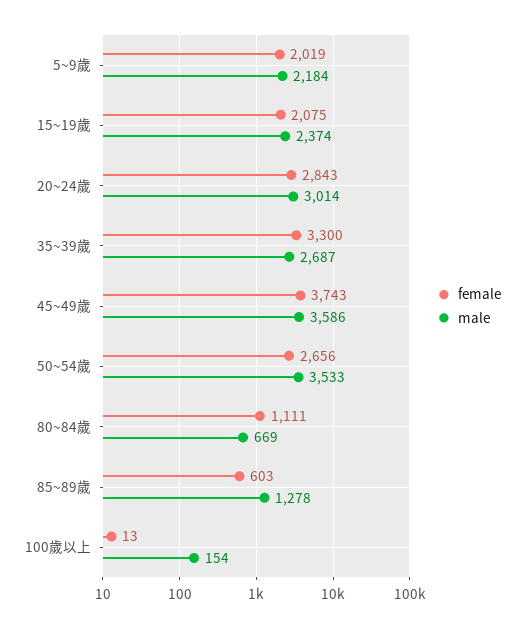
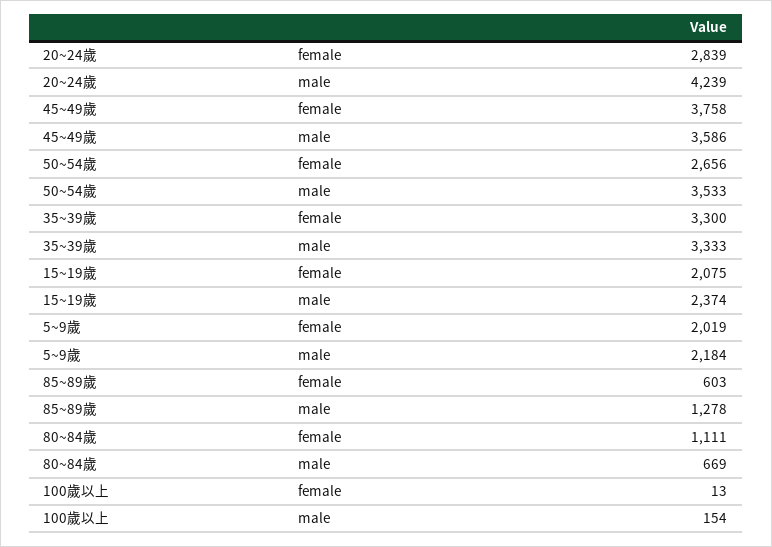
  {
    "female": {
      "5~9歲": 2019,
      "15~19歲": 2075,
-     "20~24歲": 2843,
+     "20~24歲": 2839,
      "35~39歲": 3300,
-     "45~49歲": 3743,
+     "45~49歲": 3758,
      "50~54歲": 2656,
      "80~84歲": 1111,
      "85~89歲": 603,
      "100歲以上": 13
    },
    "male": {
      "5~9歲": 2184,
      "15~19歲": 2374,
-     "20~24歲": 3014,
+     "20~24歲": 4239,
-     "35~39歲": 2687,
+     "35~39歲": 3333,
      "45~49歲": 3586,
      "50~54歲": 3533,
      "80~84歲": 669,
      "85~89歲": 1278,
      "100歲以上": 154
    }
  }

